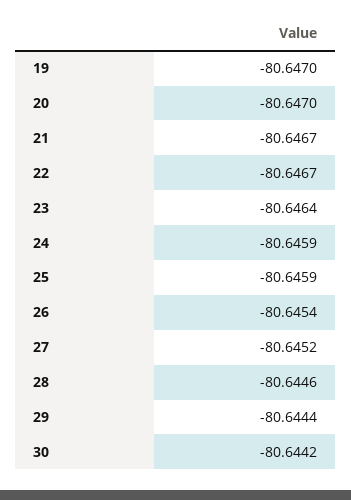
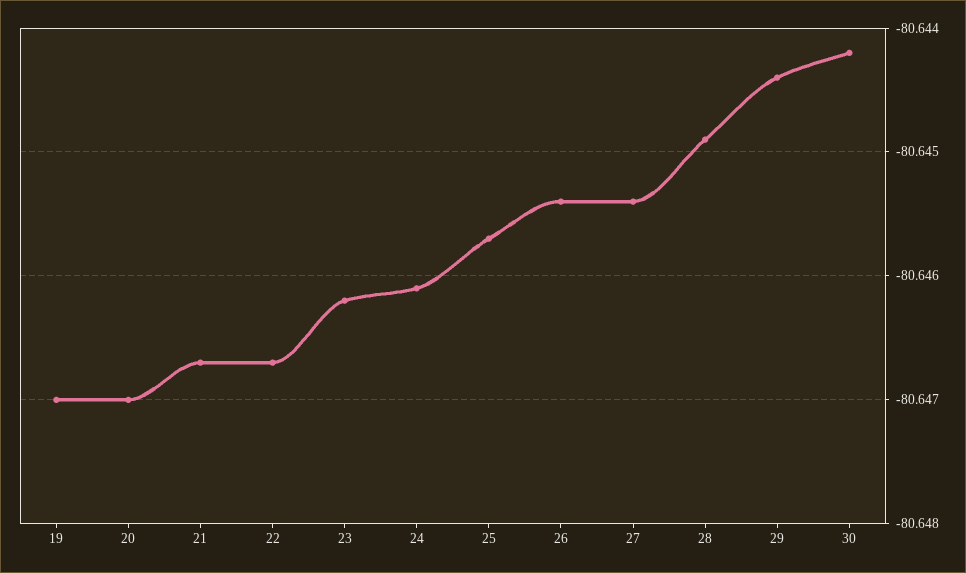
  {
    "19": -80.647,
    "20": -80.647,
    "21": -80.6467,
    "22": -80.6467,
-   "23": -80.6464,
+   "23": -80.6462,
-   "24": -80.6459,
+   "24": -80.6461,
-   "25": -80.6459,
+   "25": -80.6457,
    "26": -80.6454,
-   "27": -80.6452,
+   "27": -80.6454,
-   "28": -80.6446,
+   "28": -80.6449,
    "29": -80.6444,
    "30": -80.6442
  }

